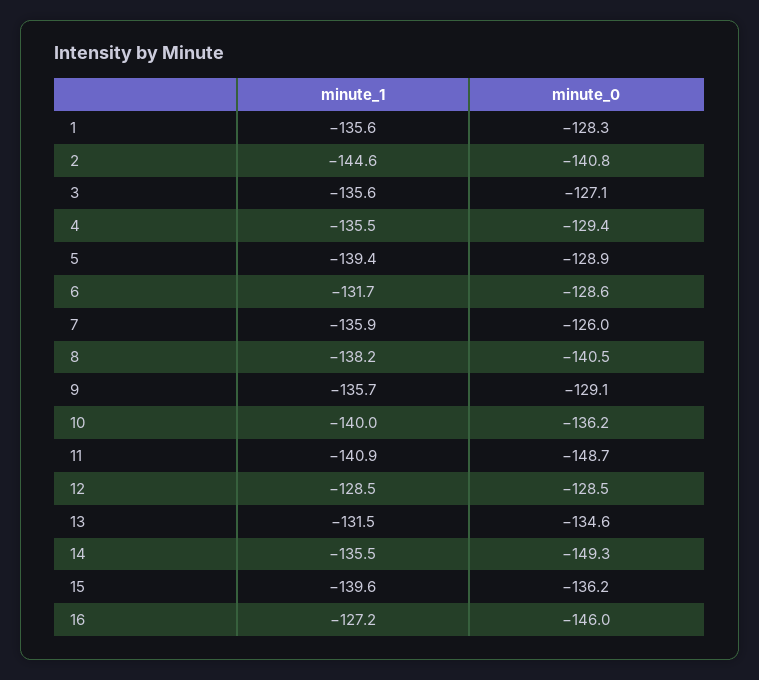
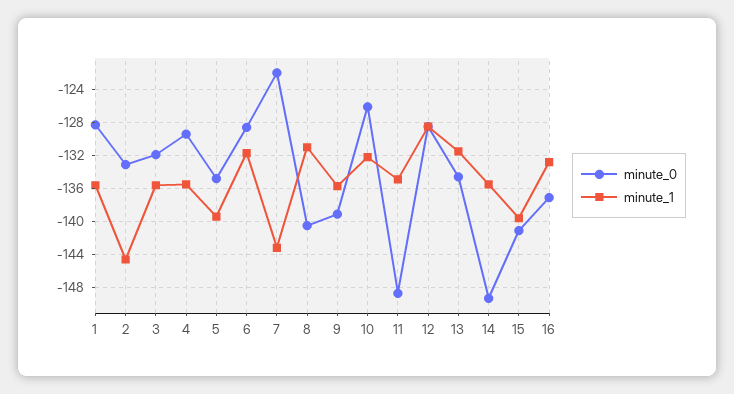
  {
    "minute_1": {
      "1": -135.6,
      "2": -144.6,
      "3": -135.6,
      "4": -135.5,
      "5": -139.4,
      "6": -131.7,
-     "7": -135.9,
+     "7": -143,
-     "8": -138.2,
+     "8": -131,
      "9": -135.7,
-     "10": -140,
+     "10": -132,
-     "11": -140.9,
+     "11": -135,
      "12": -128.5,
      "13": -131.5,
      "14": -135.5,
      "15": -139.6,
-     "16": -127.2
+     "16": -133
    },
    "minute_0": {
      "1": -128.3,
-     "2": -140.8,
+     "2": -133,
-     "3": -127.1,
+     "3": -132,
      "4": -129.4,
-     "5": -128.9,
+     "5": -135,
      "6": -128.6,
-     "7": -126,
+     "7": -122,
      "8": -140.5,
-     "9": -129.1,
+     "9": -139,
-     "10": -136.2,
+     "10": -126,
      "11": -148.7,
      "12": -128.5,
      "13": -134.6,
      "14": -149.3,
-     "15": -136.2,
+     "15": -141,
-     "16": -146
+     "16": -137
    }
  }

